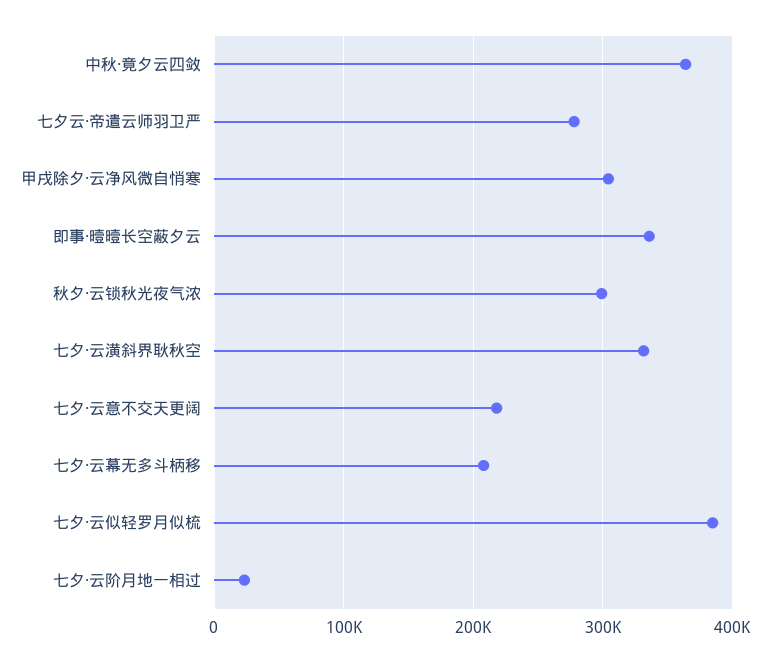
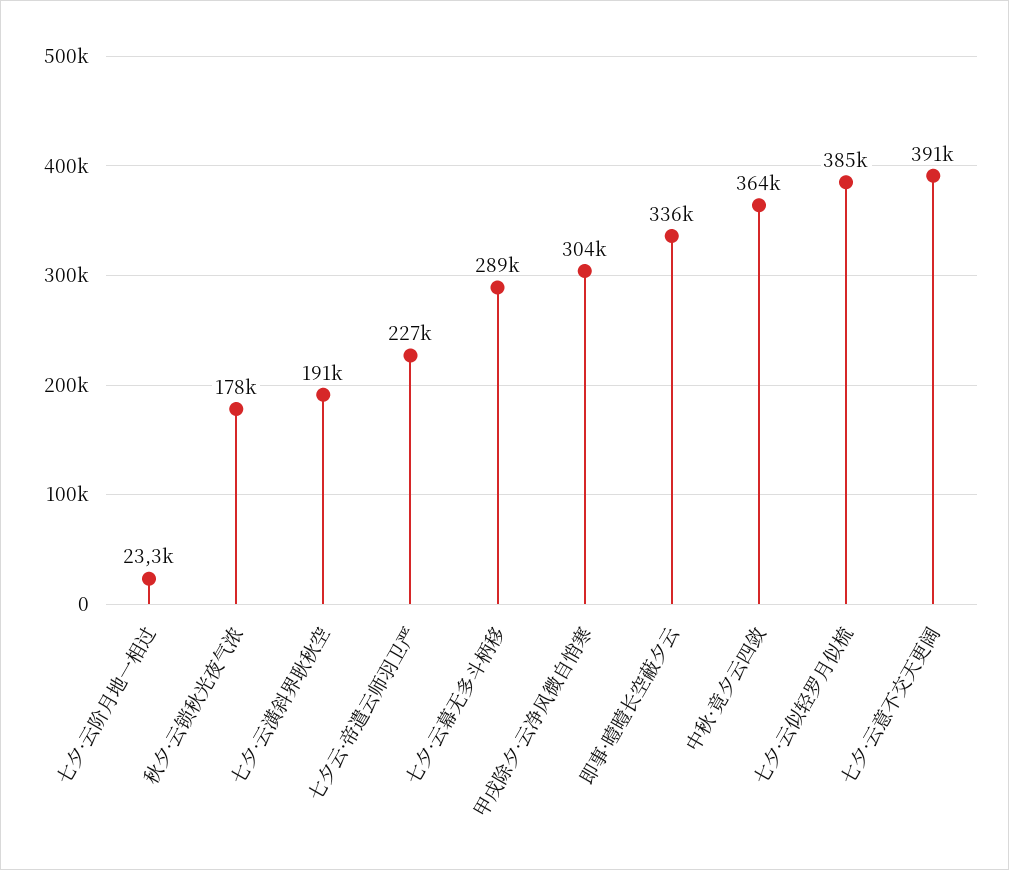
  {
    "中秋·竟夕云四敛": 364000,
-   "七夕云·帝遣云师羽卫严": 280000,
+   "七夕云·帝遣云师羽卫严": 227000,
    "甲戌除夕·云净风微自悄寒": 304000,
    "即事·曀曀长空蔽夕云": 336000,
-   "秋夕·云锁秋光夜气浓": 300000,
+   "秋夕·云锁秋光夜气浓": 178000,
-   "七夕·云潢斜界耿秋空": 330000,
+   "七夕·云潢斜界耿秋空": 191000,
-   "七夕·云意不交天更阔": 220000,
+   "七夕·云意不交天更阔": 391000,
-   "七夕·云幕无多斗柄移": 210000,
+   "七夕·云幕无多斗柄移": 289000,
    "七夕·云似轻罗月似梳": 385000,
    "七夕·云阶月地一相过": 23300
  }

